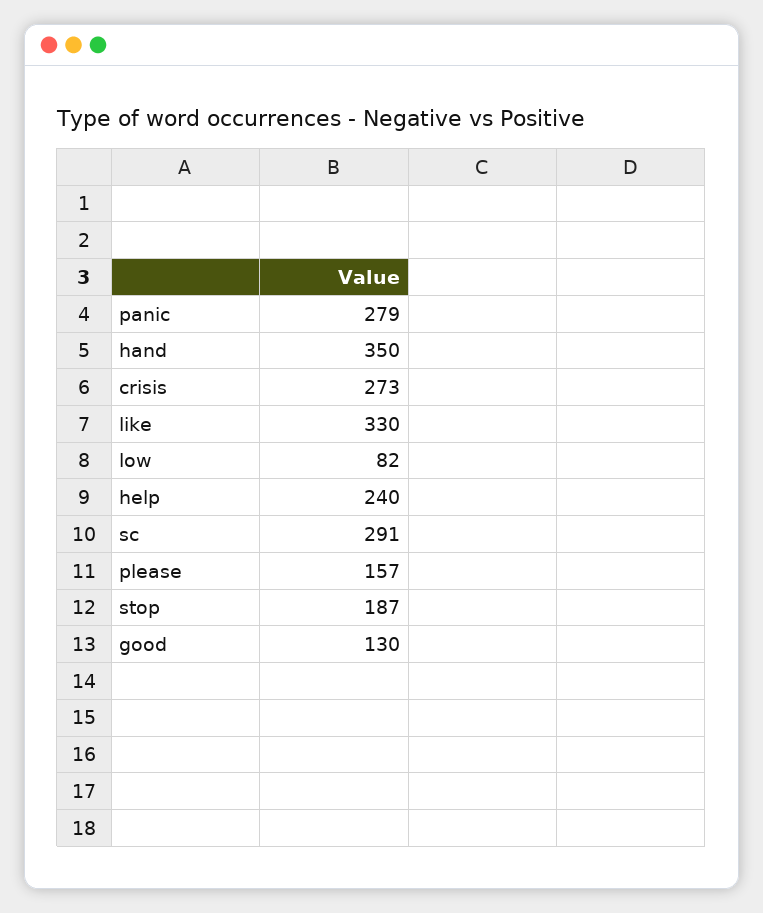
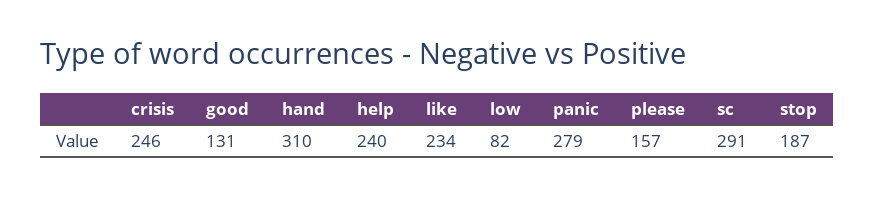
  {
    "panic": 279,
-   "hand": 350,
+   "hand": 310,
-   "crisis": 273,
+   "crisis": 246,
-   "like": 330,
+   "like": 234,
    "low": 82,
    "help": 240,
    "sc": 291,
    "please": 157,
    "stop": 187,
-   "good": 130
+   "good": 131
  }

